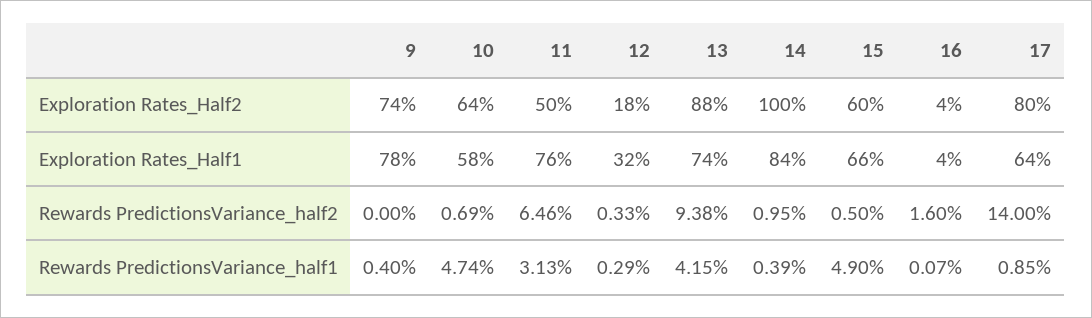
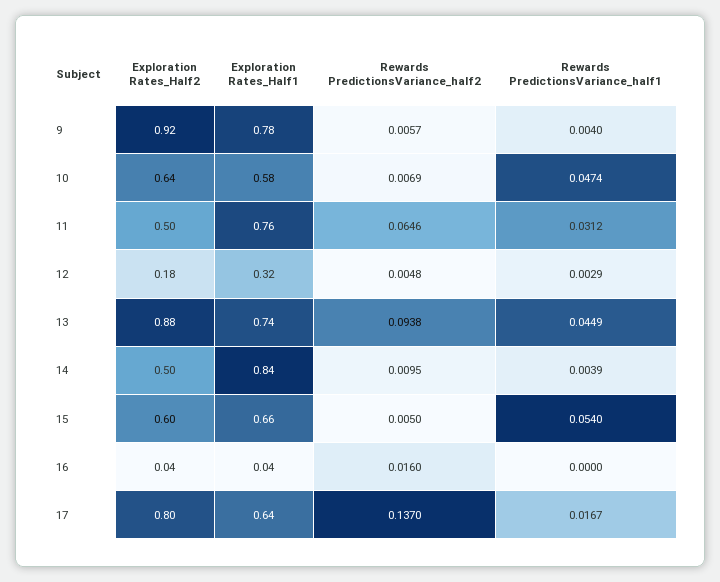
  {
    "9": {
-     "Exploration Rates_Half2": 0.74,
+     "Exploration Rates_Half2": 0.92,
      "Exploration Rates_Half1": 0.78,
-     "Rewards PredictionsVariance_half2": 0,
+     "Rewards PredictionsVariance_half2": 0.0057,
      "Rewards PredictionsVariance_half1": 0.004
    },
    "10": {
      "Exploration Rates_Half2": 0.64,
      "Exploration Rates_Half1": 0.58,
      "Rewards PredictionsVariance_half2": 0.0069,
      "Rewards PredictionsVariance_half1": 0.0474
    },
    "11": {
      "Exploration Rates_Half2": 0.5,
      "Exploration Rates_Half1": 0.76,
      "Rewards PredictionsVariance_half2": 0.0646,
-     "Rewards PredictionsVariance_half1": 0.0313
+     "Rewards PredictionsVariance_half1": 0.0312
    },
    "12": {
      "Exploration Rates_Half2": 0.18,
      "Exploration Rates_Half1": 0.32,
-     "Rewards PredictionsVariance_half2": 0.0033,
+     "Rewards PredictionsVariance_half2": 0.0048,
      "Rewards PredictionsVariance_half1": 0.0029
    },
    "13": {
      "Exploration Rates_Half2": 0.88,
      "Exploration Rates_Half1": 0.74,
      "Rewards PredictionsVariance_half2": 0.0938,
-     "Rewards PredictionsVariance_half1": 0.0415
+     "Rewards PredictionsVariance_half1": 0.0449
    },
    "14": {
-     "Exploration Rates_Half2": 1,
+     "Exploration Rates_Half2": 0.5,
      "Exploration Rates_Half1": 0.84,
      "Rewards PredictionsVariance_half2": 0.0095,
      "Rewards PredictionsVariance_half1": 0.0039
    },
    "15": {
      "Exploration Rates_Half2": 0.6,
      "Exploration Rates_Half1": 0.66,
      "Rewards PredictionsVariance_half2": 0.005,
-     "Rewards PredictionsVariance_half1": 0.049
+     "Rewards PredictionsVariance_half1": 0.054
    },
    "16": {
      "Exploration Rates_Half2": 0.04,
      "Exploration Rates_Half1": 0.04,
      "Rewards PredictionsVariance_half2": 0.016,
-     "Rewards PredictionsVariance_half1": 0.0007
+     "Rewards PredictionsVariance_half1": 0
    },
    "17": {
      "Exploration Rates_Half2": 0.8,
      "Exploration Rates_Half1": 0.64,
-     "Rewards PredictionsVariance_half2": 0.14,
+     "Rewards PredictionsVariance_half2": 0.137,
-     "Rewards PredictionsVariance_half1": 0.0085
+     "Rewards PredictionsVariance_half1": 0.0167
    }
  }

